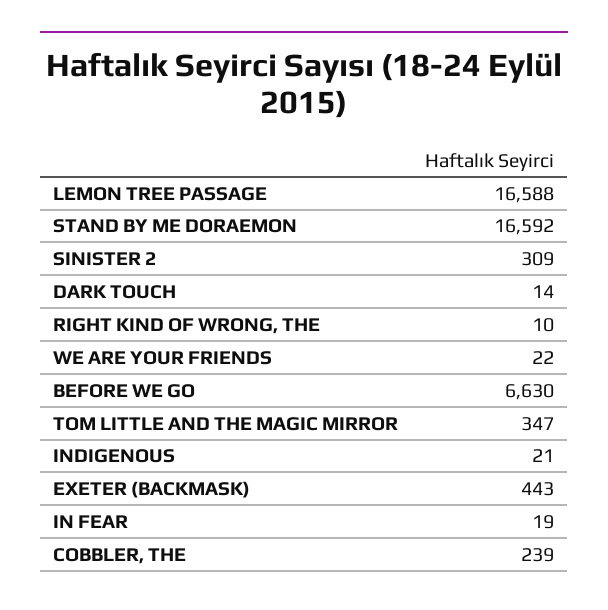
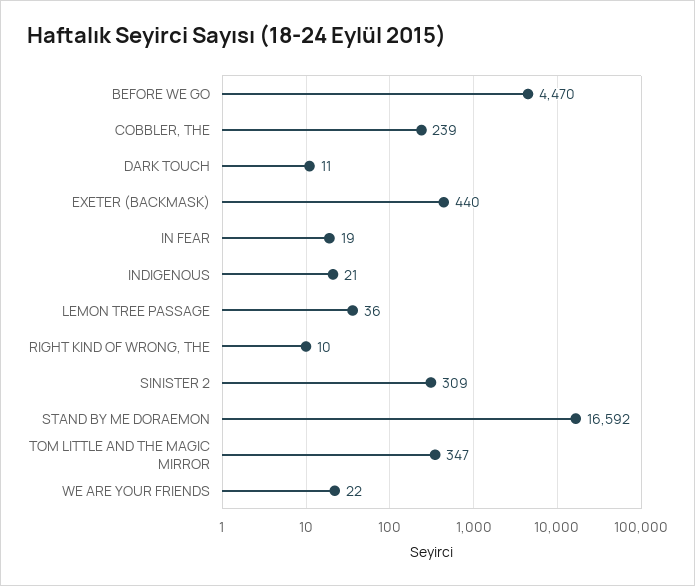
  {
-   "LEMON TREE PASSAGE": 16588,
+   "LEMON TREE PASSAGE": 36,
    "STAND BY ME DORAEMON": 16592,
    "SINISTER 2": 309,
-   "DARK TOUCH": 14,
+   "DARK TOUCH": 11,
    "RIGHT KIND OF WRONG, THE": 10,
    "WE ARE YOUR FRIENDS": 22,
-   "BEFORE WE GO": 6630,
+   "BEFORE WE GO": 4470,
    "TOM LITTLE AND THE MAGIC MIRROR": 347,
    "INDIGENOUS": 21,
-   "EXETER (BACKMASK)": 443,
+   "EXETER (BACKMASK)": 440,
    "IN FEAR": 19,
    "COBBLER, THE": 239
  }

